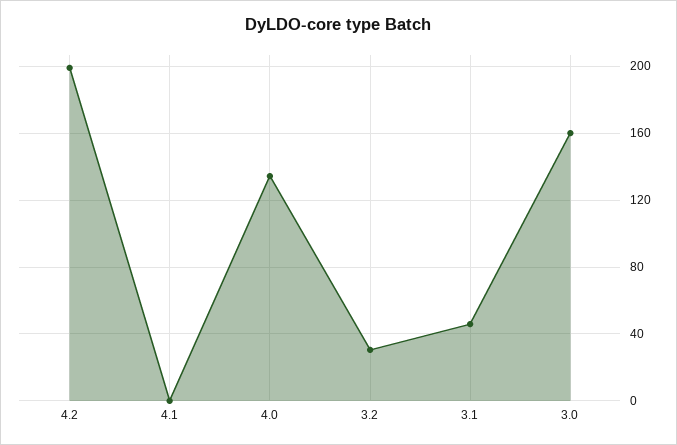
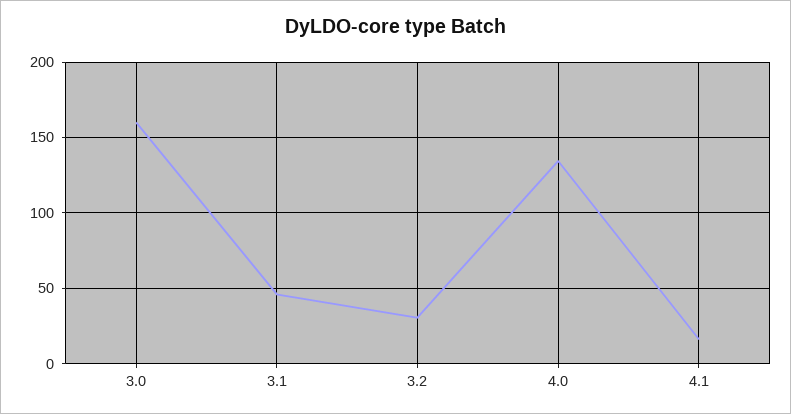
  {
-   "4.2": 200,
-   "4.1": 0,
+   "4.1": 15,
    "4.0": 135,
    "3.2": 30,
    "3.1": 45,
    "3.0": 160
  }

